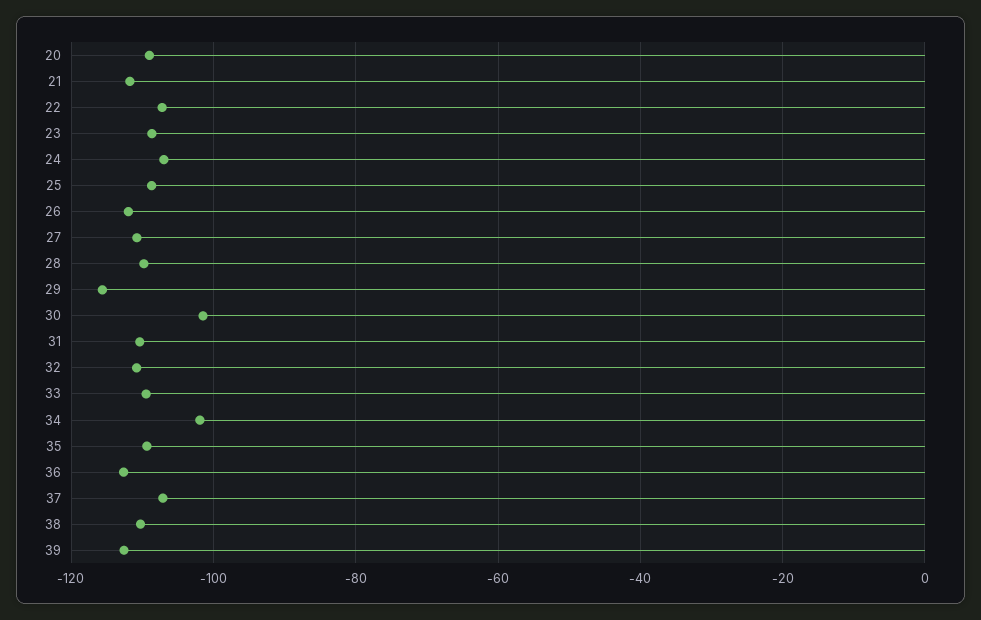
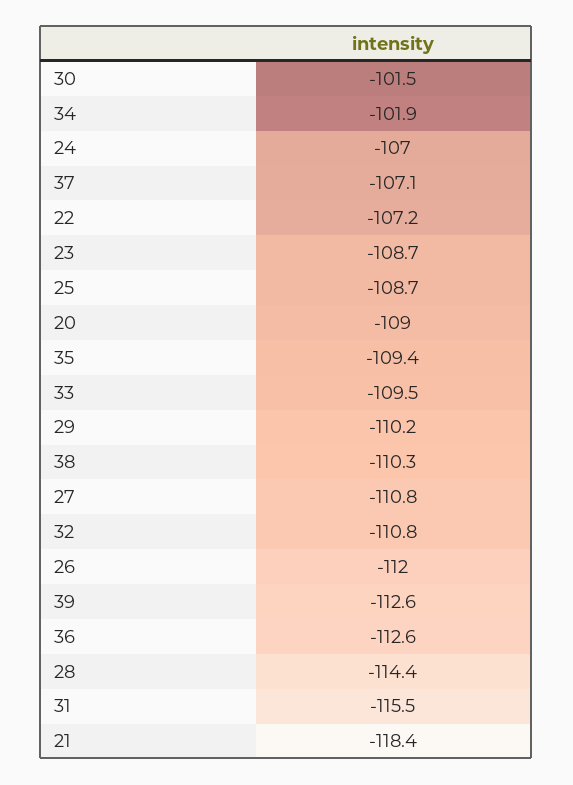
  {
    "20": -109,
-   "21": -112,
+   "21": -118.4,
    "22": -107.2,
    "23": -108.7,
    "24": -107,
    "25": -108.7,
    "26": -112,
    "27": -110.8,
-   "28": -110,
+   "28": -114.4,
-   "29": -116,
+   "29": -110.2,
    "30": -101.5,
-   "31": -110,
+   "31": -115.5,
    "32": -110.8,
    "33": -109.5,
    "34": -101.9,
    "35": -109.4,
    "36": -112.6,
    "37": -107.1,
    "38": -110.3,
    "39": -112.6
  }

